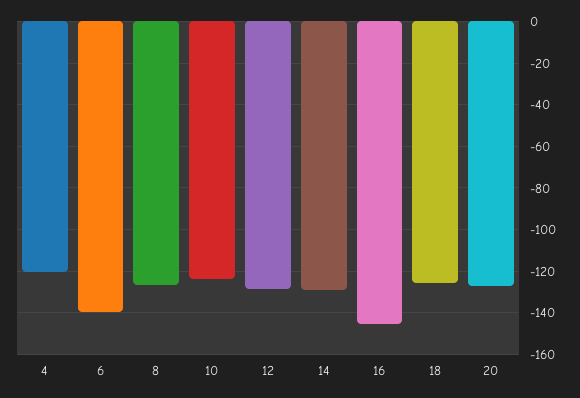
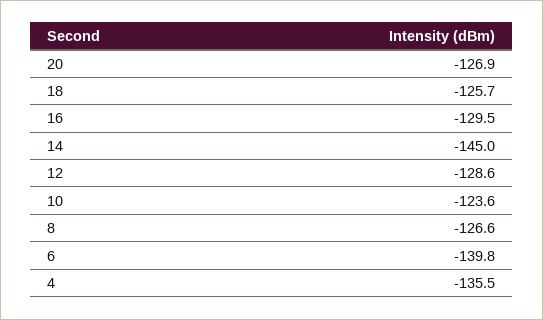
  {
-   "4": -120,
+   "4": -135.5,
    "6": -139.8,
    "8": -126.6,
    "10": -123.6,
    "12": -128.6,
-   "14": -130,
+   "14": -145,
-   "16": -145,
+   "16": -129.5,
    "18": -125.7,
    "20": -126.9
  }

